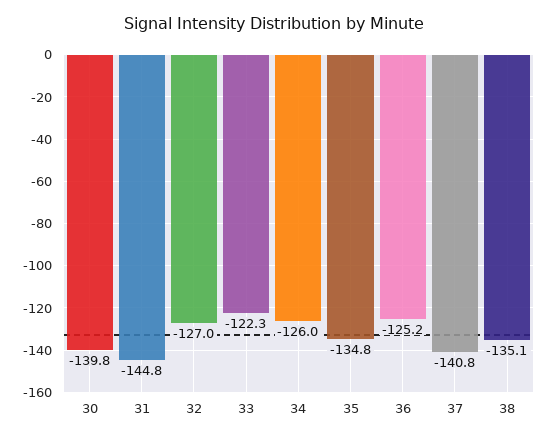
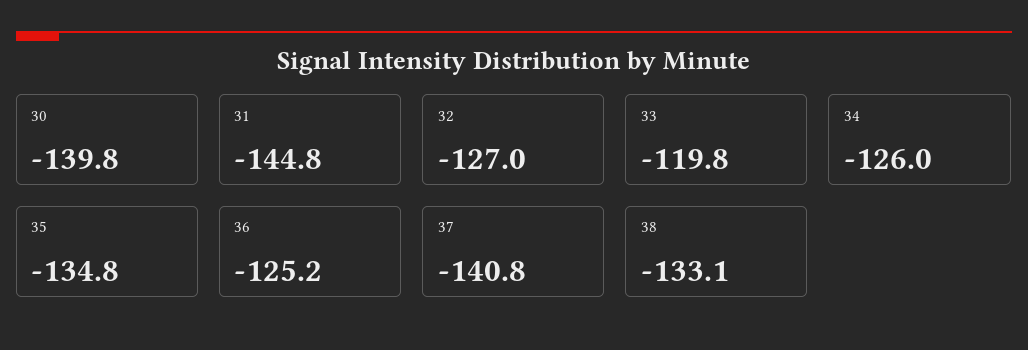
  {
    "30": -139.8,
    "31": -144.8,
    "32": -127,
-   "33": -122.3,
+   "33": -119.8,
    "34": -126,
    "35": -134.8,
    "36": -125.2,
    "37": -140.8,
-   "38": -135.1
+   "38": -133.1
  }

